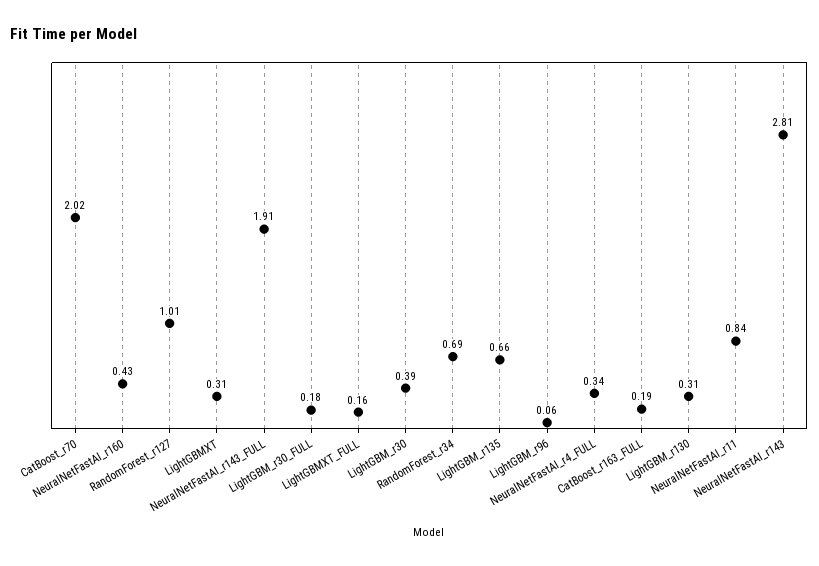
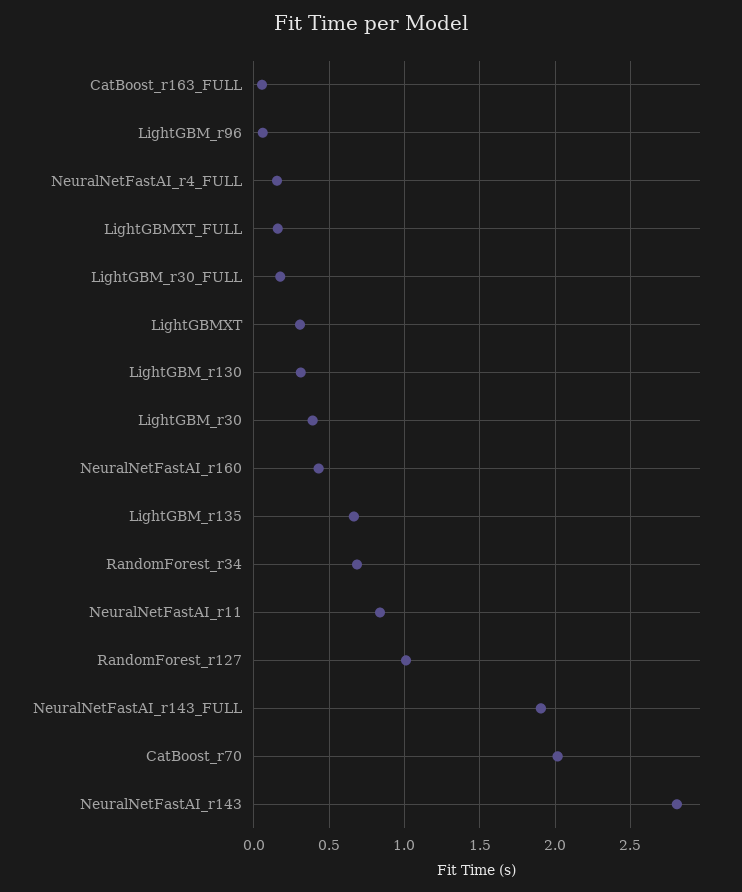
  {
    "CatBoost_r70": 2.02,
    "NeuralNetFastAI_r160": 0.43,
    "RandomForest_r127": 1.01,
    "LightGBMXT": 0.31,
    "NeuralNetFastAI_r143_FULL": 1.91,
    "LightGBM_r30_FULL": 0.18,
    "LightGBMXT_FULL": 0.16,
    "LightGBM_r30": 0.39,
    "RandomForest_r34": 0.69,
    "LightGBM_r135": 0.66,
    "LightGBM_r96": 0.06,
-   "NeuralNetFastAI_r4_FULL": 0.34,
+   "NeuralNetFastAI_r4_FULL": 0.15,
-   "CatBoost_r163_FULL": 0.19,
+   "CatBoost_r163_FULL": 0.05,
    "LightGBM_r130": 0.31,
    "NeuralNetFastAI_r11": 0.84,
    "NeuralNetFastAI_r143": 2.81
  }

